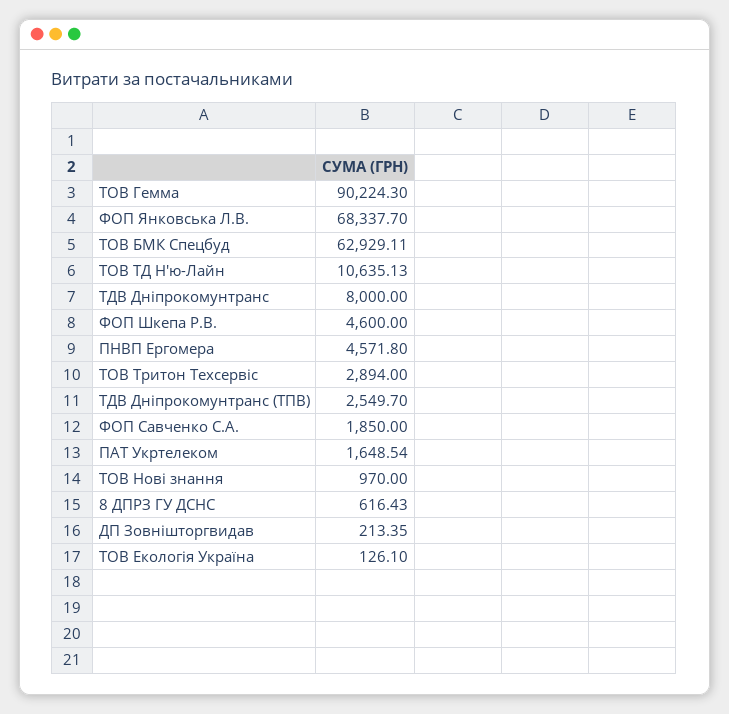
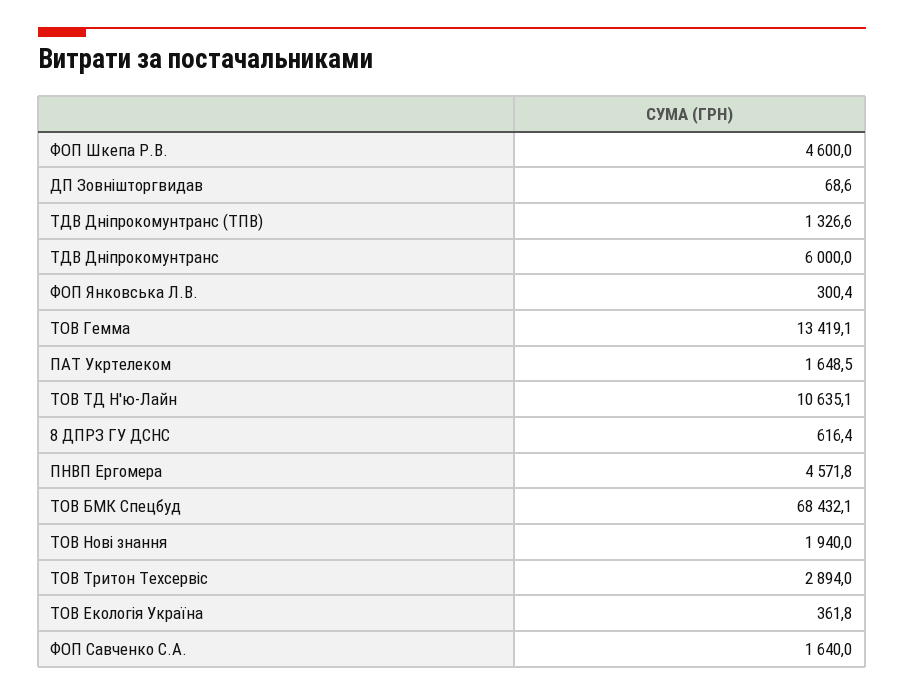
  {
-   "ТОВ Гемма": 90224.3,
+   "ТОВ Гемма": 13419.1,
-   "ФОП Янковська Л.В.": 68337.7,
+   "ФОП Янковська Л.В.": 300.4,
-   "ТОВ БМК Спецбуд": 62929.11,
+   "ТОВ БМК Спецбуд": 68432.1,
    "ТОВ ТД Н'ю-Лайн": 10635.13,
-   "ТДВ Дніпрокомунтранс": 8000,
+   "ТДВ Дніпрокомунтранс": 6000,
    "ФОП Шкепа Р.В.": 4600,
    "ПНВП Ергомера": 4571.8,
    "ТОВ Тритон Техсервіс": 2894,
-   "ТДВ Дніпрокомунтранс (ТПВ)": 2549.7,
+   "ТДВ Дніпрокомунтранс (ТПВ)": 1326.6,
-   "ФОП Савченко С.А.": 1850,
+   "ФОП Савченко С.А.": 1640,
    "ПАТ Укртелеком": 1648.54,
-   "ТОВ Нові знання": 970,
+   "ТОВ Нові знання": 1940,
    "8 ДПРЗ ГУ ДСНС": 616.43,
-   "ДП Зовнішторгвидав": 213.35,
+   "ДП Зовнішторгвидав": 68.6,
-   "ТОВ Екологія Україна": 126.1
+   "ТОВ Екологія Україна": 361.8
  }

